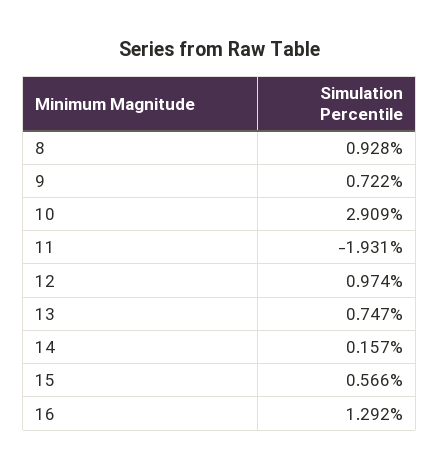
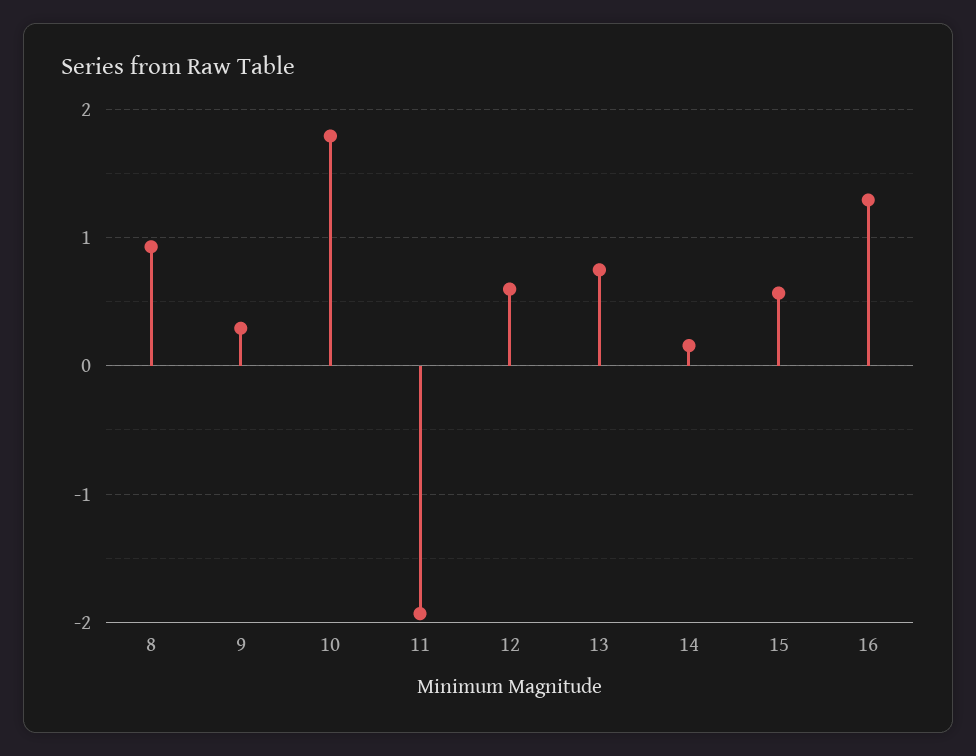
  {
    "8": 0.928,
-   "9": 0.722,
+   "9": 0.3,
-   "10": 2.909,
+   "10": 1.8,
    "11": -1.931,
-   "12": 0.974,
+   "12": 0.6,
    "13": 0.747,
    "14": 0.157,
    "15": 0.566,
    "16": 1.292
  }

